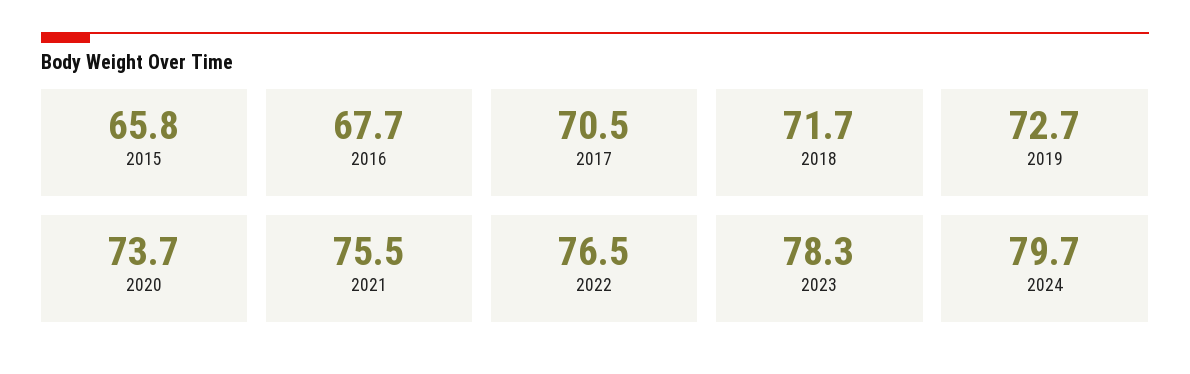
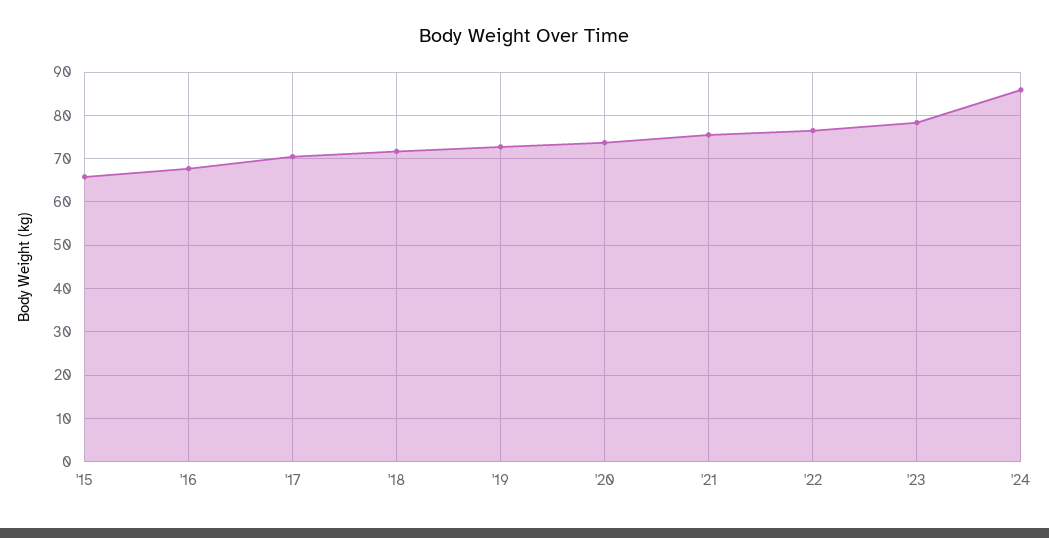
  {
    "2015": 65.8,
    "2016": 67.7,
    "2017": 70.5,
    "2018": 71.7,
    "2019": 72.7,
    "2020": 73.7,
    "2021": 75.5,
    "2022": 76.5,
    "2023": 78.3,
-   "2024": 79.7
+   "2024": 86
  }

